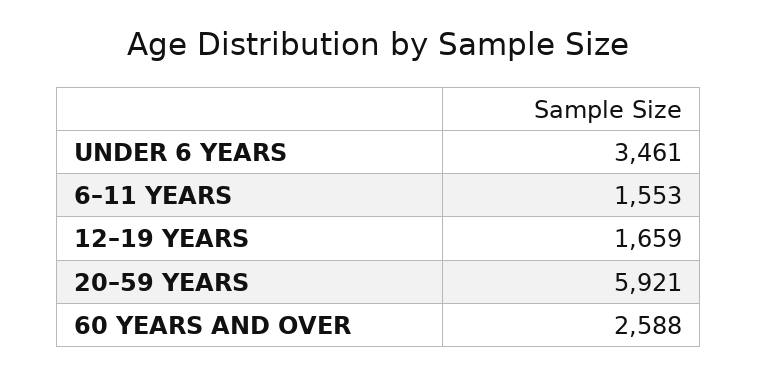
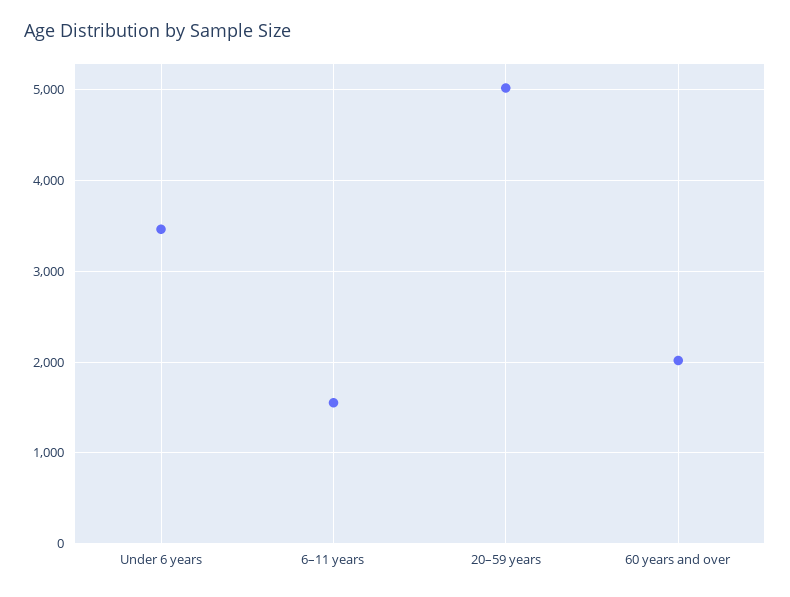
  {
    "UNDER 6 YEARS": 3461,
    "6–11 YEARS": 1553,
-   "12–19 YEARS": 1659,
-   "20–59 YEARS": 5921,
+   "20–59 YEARS": 5000,
-   "60 YEARS AND OVER": 2588
+   "60 YEARS AND OVER": 2000
  }

